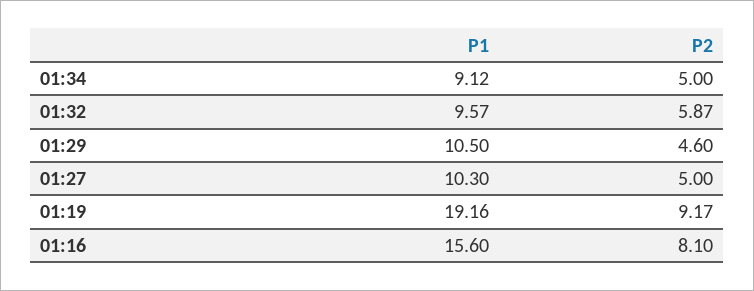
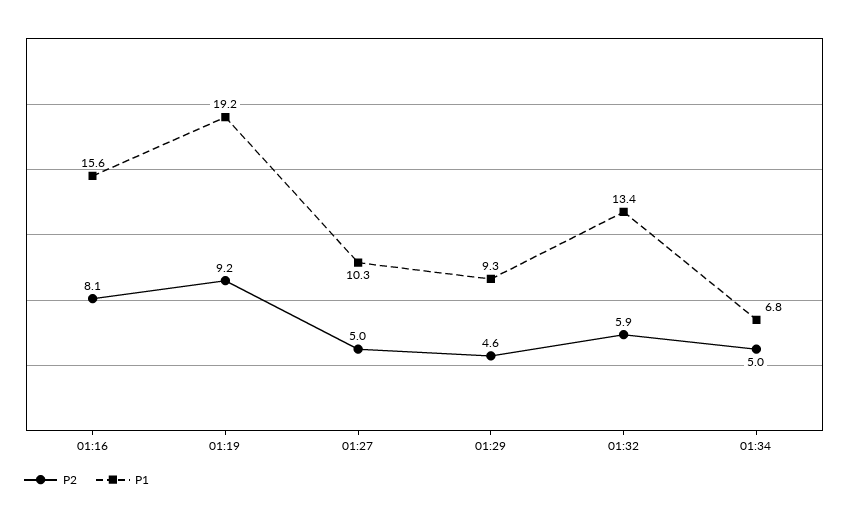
  {
    "P1": {
-     "01:34": 9.12,
+     "01:34": 6.8,
-     "01:32": 9.57,
+     "01:32": 13.4,
-     "01:29": 10.5,
+     "01:29": 9.3,
      "01:27": 10.3,
      "01:19": 19.16,
      "01:16": 15.6
    },
    "P2": {
      "01:34": 5,
      "01:32": 5.87,
      "01:29": 4.6,
      "01:27": 5,
      "01:19": 9.17,
      "01:16": 8.1
    }
  }

